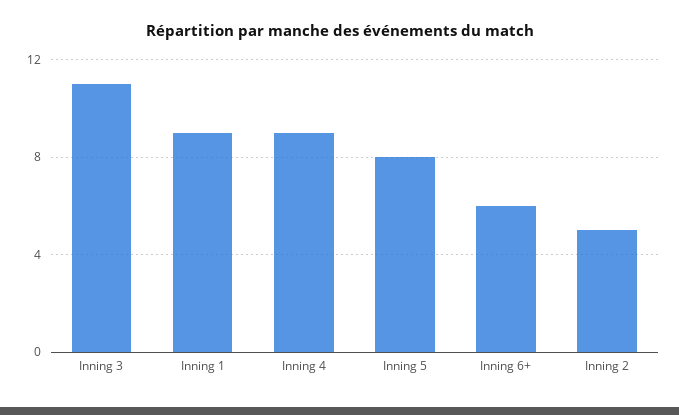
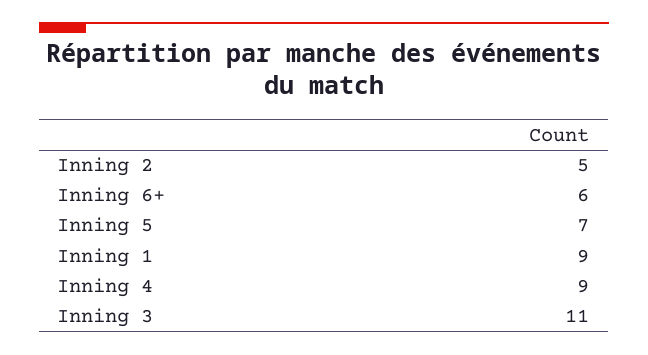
  {
    "Inning 3": 11,
    "Inning 1": 9,
    "Inning 4": 9,
-   "Inning 5": 8,
+   "Inning 5": 7,
    "Inning 6+": 6,
    "Inning 2": 5
  }

